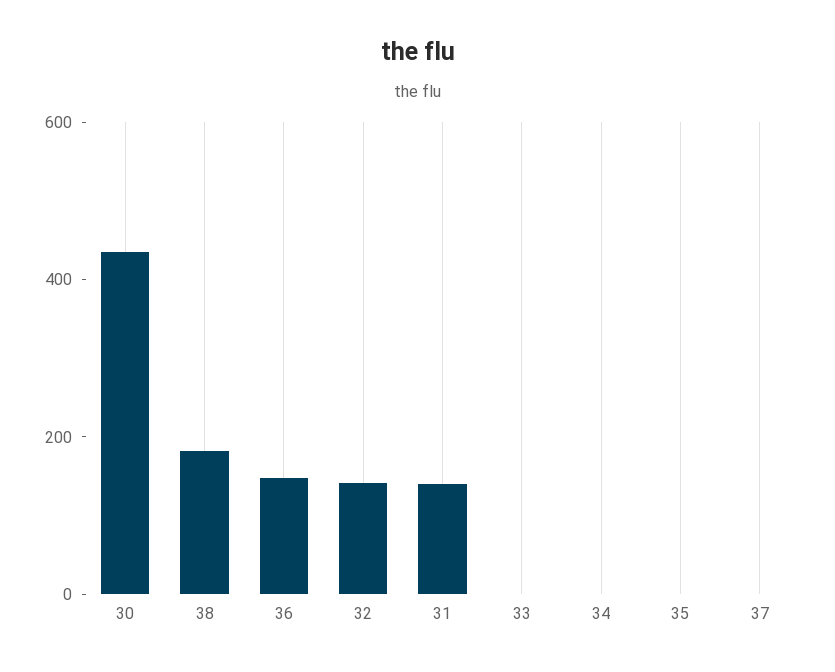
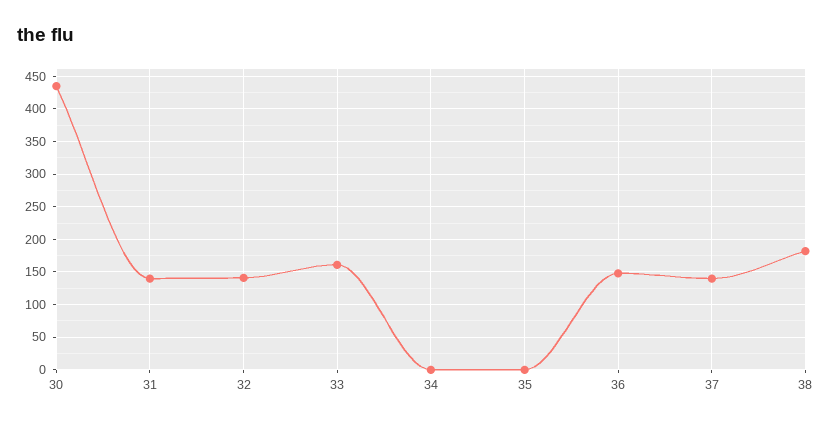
  {
    "30": 440,
    "38": 180,
    "36": 150,
    "32": 140,
    "31": 140,
-   "33": 0,
+   "33": 160,
    "34": 0,
    "35": 0,
-   "37": 0
+   "37": 140
  }

